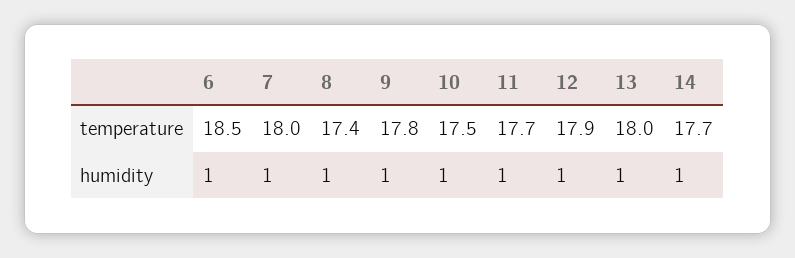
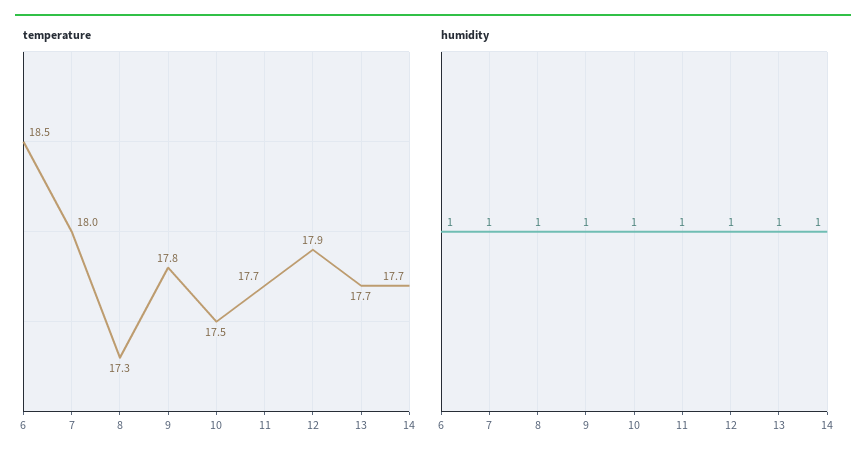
  {
    "temperature": {
      "6": 18.5,
      "7": 18,
-     "8": 17.4,
+     "8": 17.3,
      "9": 17.8,
      "10": 17.5,
      "11": 17.7,
      "12": 17.9,
-     "13": 18,
+     "13": 17.7,
      "14": 17.7
    },
    "humidity": {
      "6": 1,
      "7": 1,
      "8": 1,
      "9": 1,
      "10": 1,
      "11": 1,
      "12": 1,
      "13": 1,
      "14": 1
    }
  }

